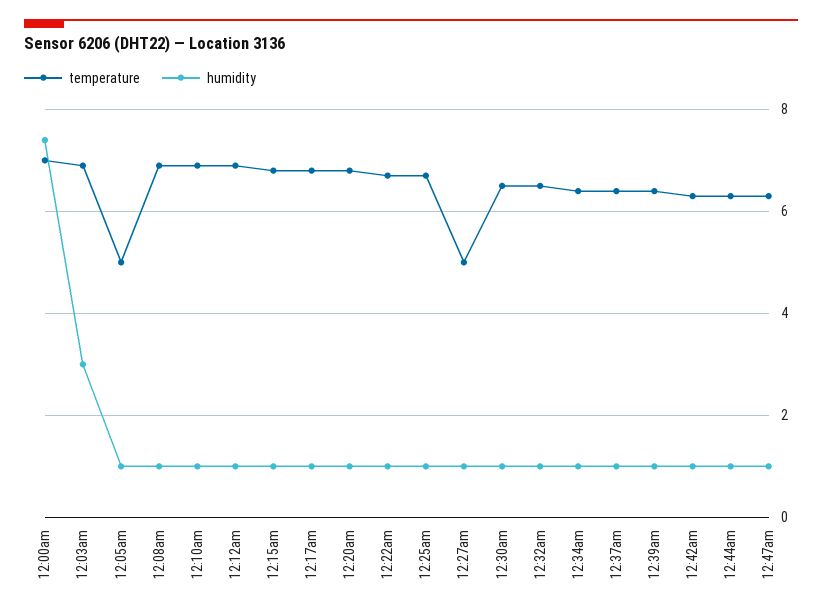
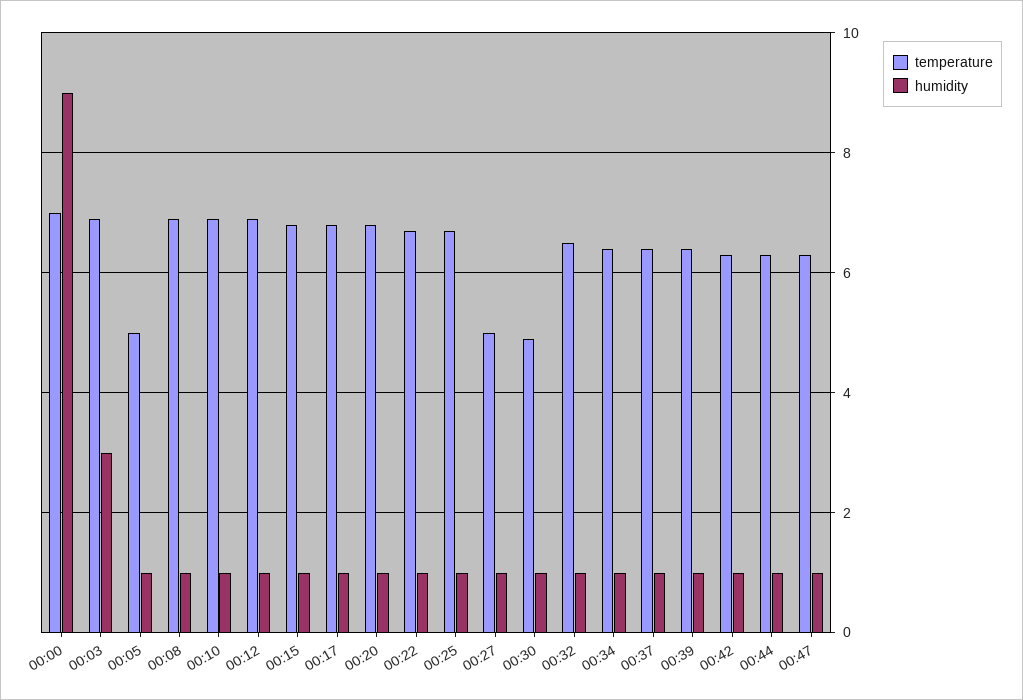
  {
    "temperature": {
      "12:00am": 7,
      "12:03am": 7,
      "12:05am": 5,
      "12:08am": 7,
      "12:10am": 7,
      "12:12am": 7,
      "12:15am": 7,
      "12:17am": 7,
      "12:20am": 7,
      "12:22am": 6.5,
      "12:25am": 6.5,
      "12:27am": 5,
-     "12:30am": 6.5,
+     "12:30am": 5,
      "12:32am": 6.5,
      "12:34am": 6.5,
      "12:37am": 6.5,
      "12:39am": 6.5,
      "12:42am": 6.5,
      "12:44am": 6.5,
      "12:47am": 6.5
    },
    "humidity": {
-     "12:00am": 7.5,
+     "12:00am": 9,
      "12:03am": 3,
      "12:05am": 1,
      "12:08am": 1,
      "12:10am": 1,
      "12:12am": 1,
      "12:15am": 1,
      "12:17am": 1,
      "12:20am": 1,
      "12:22am": 1,
      "12:25am": 1,
      "12:27am": 1,
      "12:30am": 1,
      "12:32am": 1,
      "12:34am": 1,
      "12:37am": 1,
      "12:39am": 1,
      "12:42am": 1,
      "12:44am": 1,
      "12:47am": 1
    }
  }

